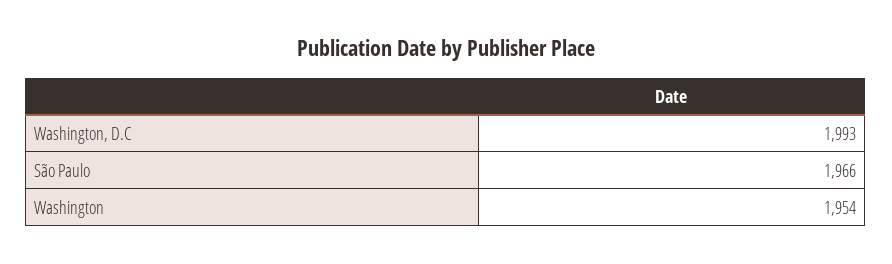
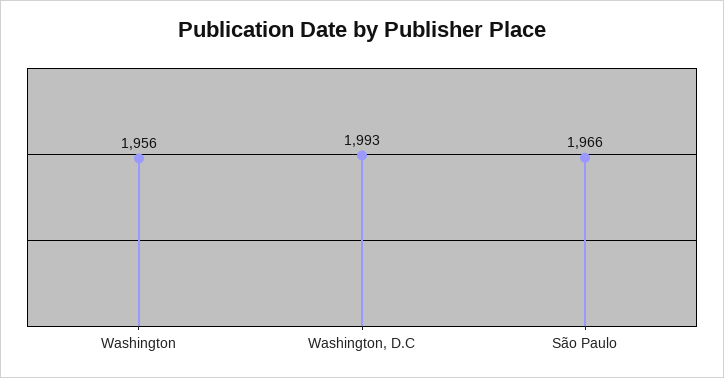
  {
    "Washington, D.C": 1993,
    "São Paulo": 1966,
-   "Washington": 1954
+   "Washington": 1956
  }

